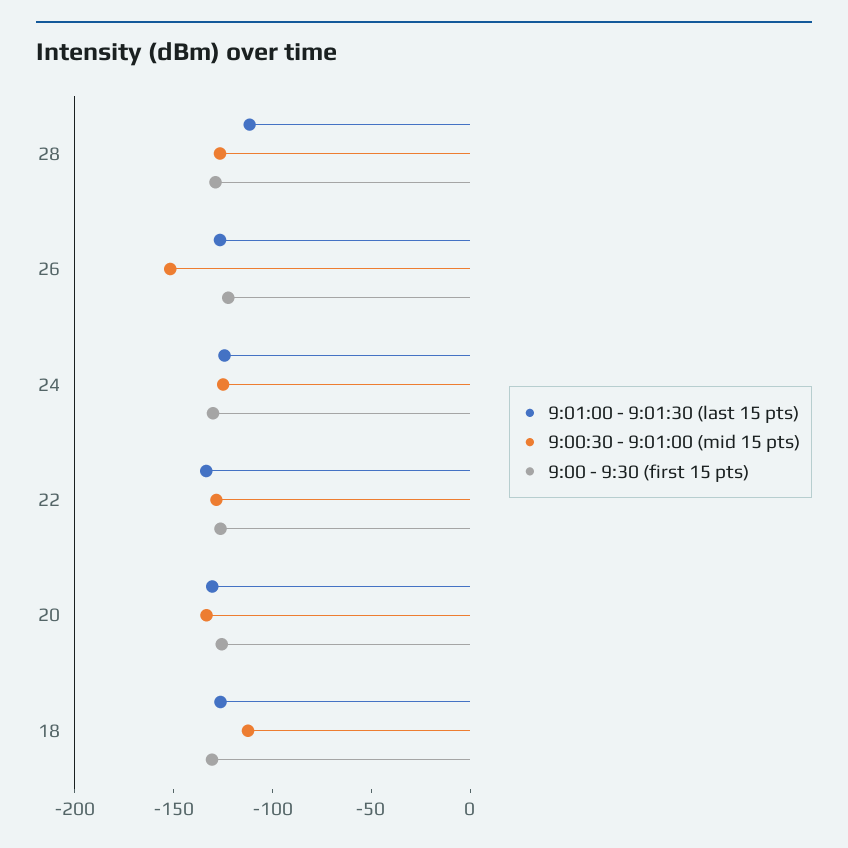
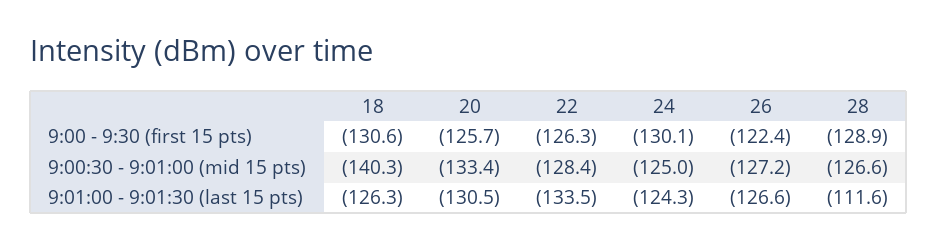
  {
    "9:01:00 - 9:01:30 (last 15 pts)": {
      "28": -111.6,
      "26": -126.6,
      "24": -124.3,
      "22": -133.5,
      "20": -130.5,
      "18": -126.3
    },
    "9:00:30 - 9:01:00 (mid 15 pts)": {
      "28": -126.6,
-     "26": -150,
+     "26": -127.2,
      "24": -125,
      "22": -128.4,
      "20": -133.4,
-     "18": -110
+     "18": -140.3
    },
    "9:00 - 9:30 (first 15 pts)": {
      "28": -128.9,
      "26": -122.4,
      "24": -130.1,
      "22": -126.3,
      "20": -125.7,
      "18": -130.6
    }
  }

